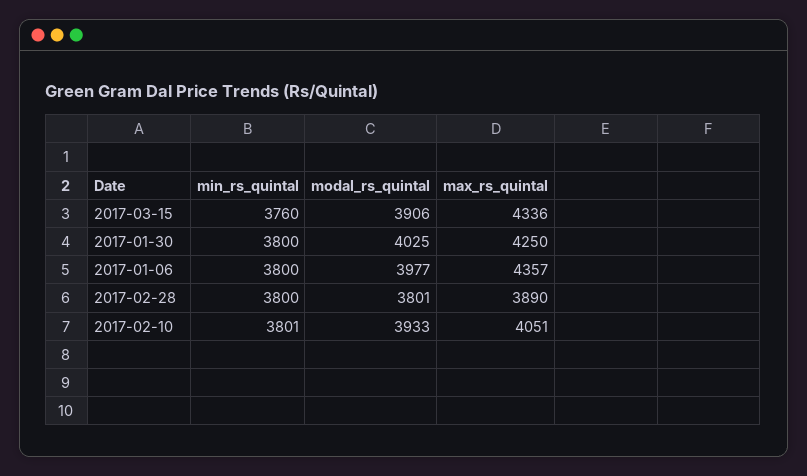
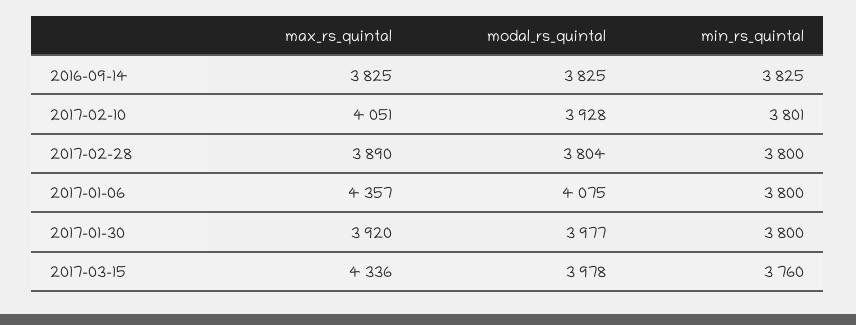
  {
    "min_rs_quintal": {
      "2017-03-15": 3760,
      "2017-01-30": 3800,
      "2017-01-06": 3800,
      "2017-02-28": 3800,
-     "2017-02-10": 3801
+     "2017-02-10": 3801,
+     "2016-09-14": 3825
    },
    "modal_rs_quintal": {
-     "2017-03-15": 3906,
+     "2017-03-15": 3978,
-     "2017-01-30": 4025,
+     "2017-01-30": 3977,
-     "2017-01-06": 3977,
+     "2017-01-06": 4075,
-     "2017-02-28": 3801,
+     "2017-02-28": 3804,
-     "2017-02-10": 3933
+     "2017-02-10": 3928,
+     "2016-09-14": 3825
    },
    "max_rs_quintal": {
      "2017-03-15": 4336,
-     "2017-01-30": 4250,
+     "2017-01-30": 3920,
      "2017-01-06": 4357,
      "2017-02-28": 3890,
-     "2017-02-10": 4051
+     "2017-02-10": 4051,
+     "2016-09-14": 3825
    }
  }

